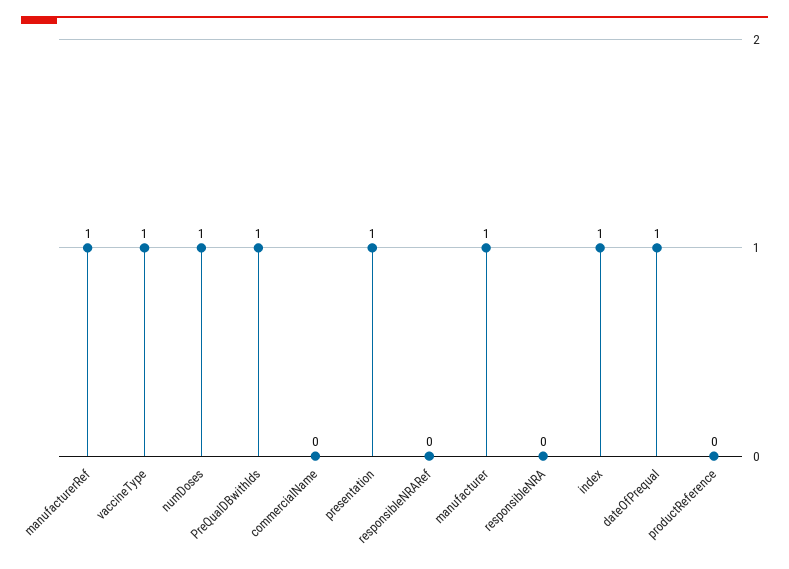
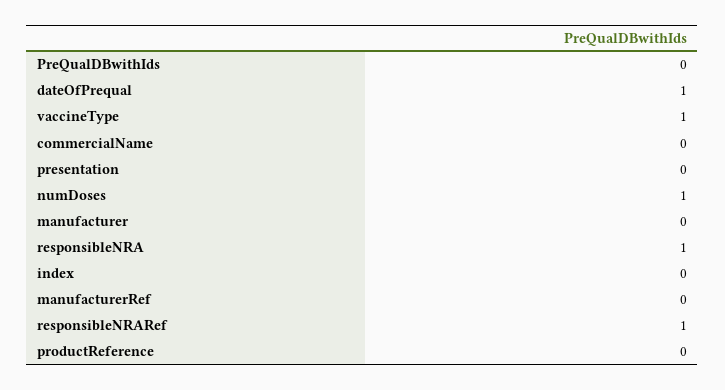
  {
-   "manufacturerRef": 1,
+   "manufacturerRef": 0,
    "vaccineType": 1,
    "numDoses": 1,
-   "PreQualDBwithIds": 1,
+   "PreQualDBwithIds": 0,
    "commercialName": 0,
-   "presentation": 1,
+   "presentation": 0,
-   "responsibleNRARef": 0,
+   "responsibleNRARef": 1,
-   "manufacturer": 1,
+   "manufacturer": 0,
-   "responsibleNRA": 0,
+   "responsibleNRA": 1,
-   "index": 1,
+   "index": 0,
    "dateOfPrequal": 1,
    "productReference": 0
  }

